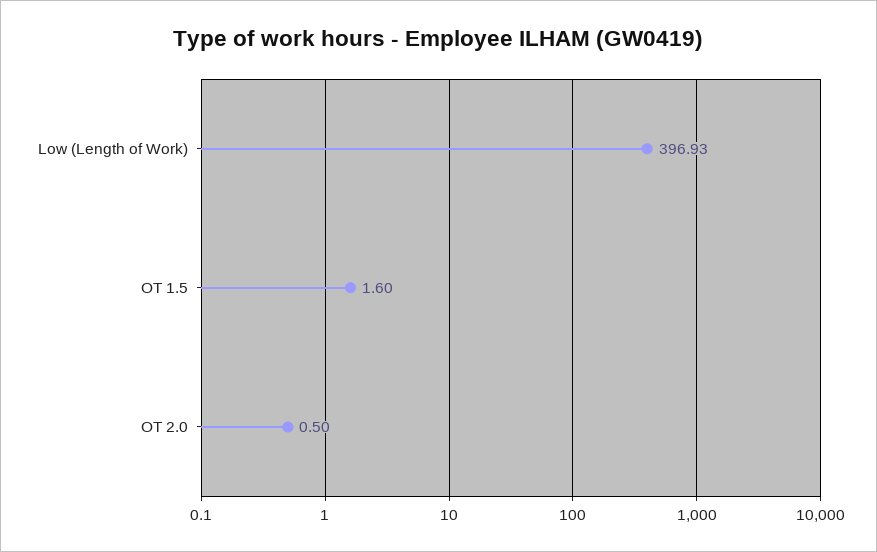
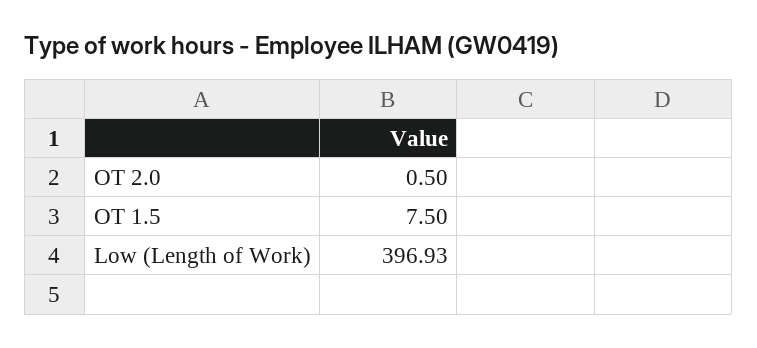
  {
    "Low (Length of Work)": 396.93,
-   "OT 1.5": 1.6,
+   "OT 1.5": 7.5,
    "OT 2.0": 0.5
  }

